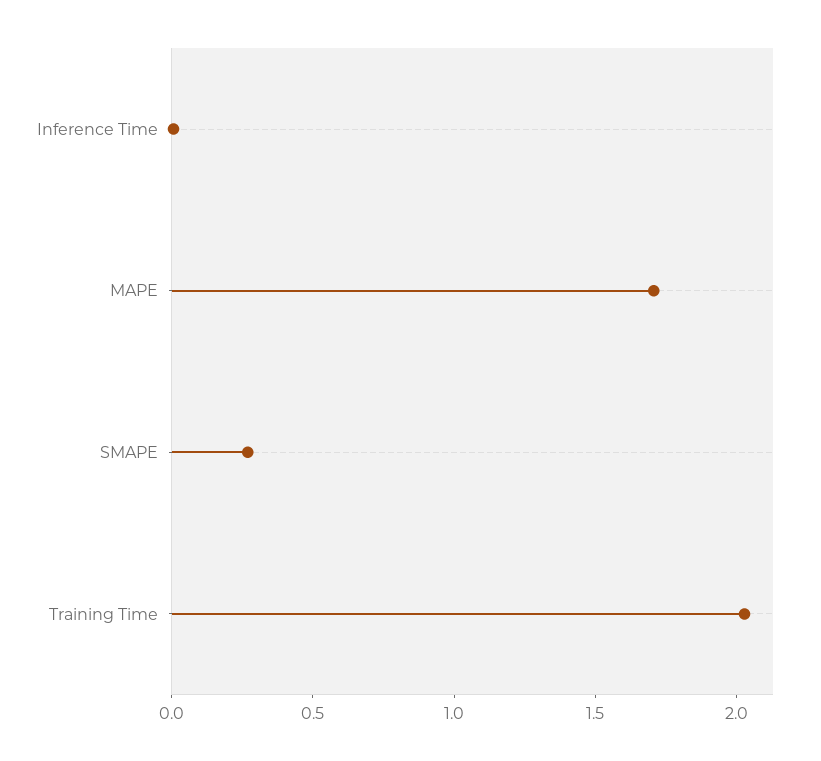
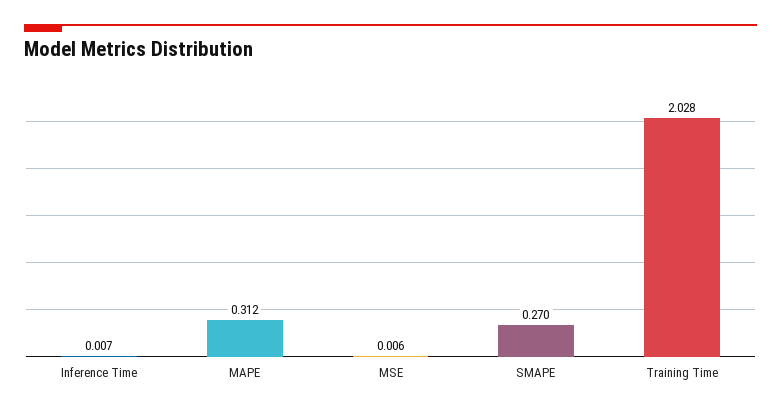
  {
    "Inference Time": 0.007,
-   "MAPE": 1.7,
+   "MAPE": 0.312,
    "SMAPE": 0.27,
-   "Training Time": 2.028
+   "Training Time": 2.028,
+   "MSE": 0.006
  }

